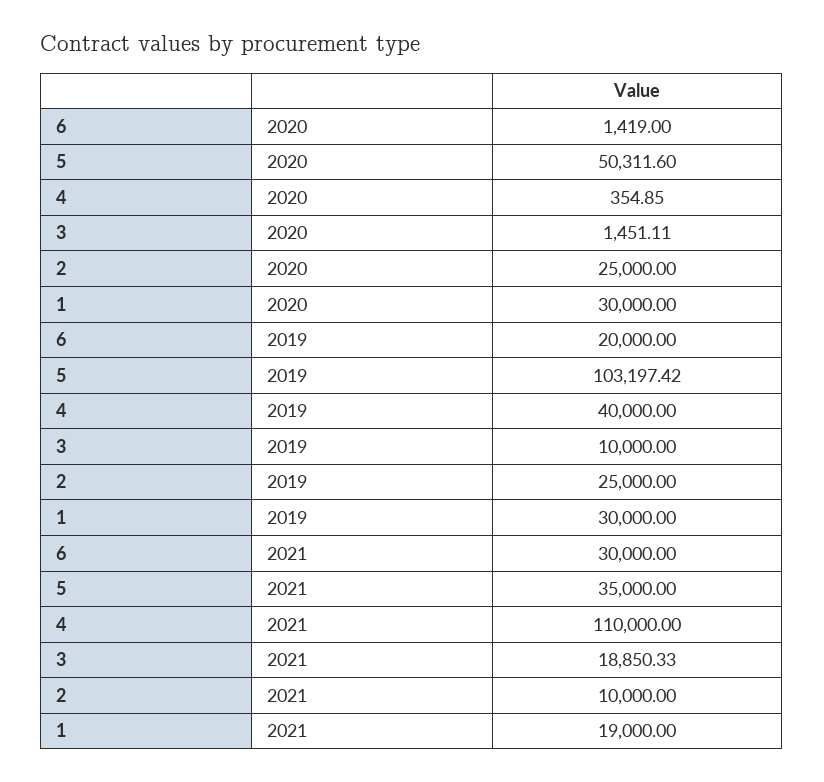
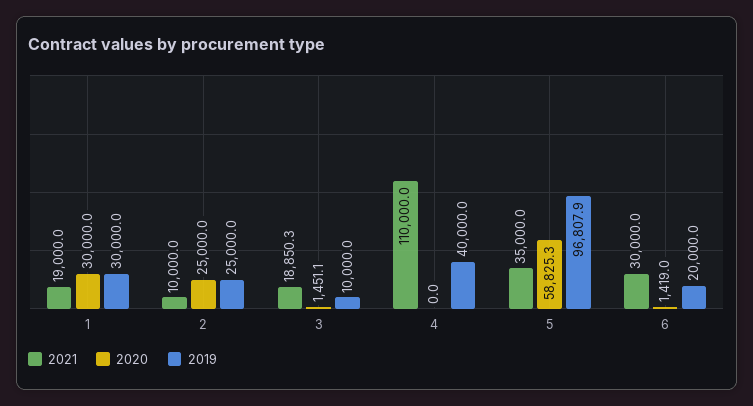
  {
    "2020": {
      "6": 1419,
-     "5": 50311.6,
+     "5": 58825.3,
-     "4": 354.85,
+     "4": 0,
      "3": 1451.11,
      "2": 25000,
      "1": 30000
    },
    "2019": {
      "6": 20000,
-     "5": 103197.42,
+     "5": 96807.9,
      "4": 40000,
      "3": 10000,
      "2": 25000,
      "1": 30000
    },
    "2021": {
      "6": 30000,
      "5": 35000,
      "4": 110000,
      "3": 18850.33,
      "2": 10000,
      "1": 19000
    }
  }

